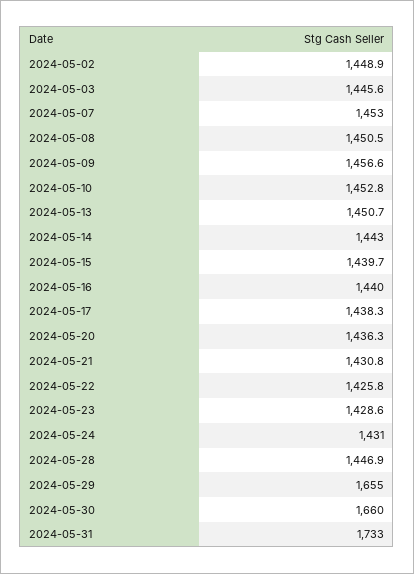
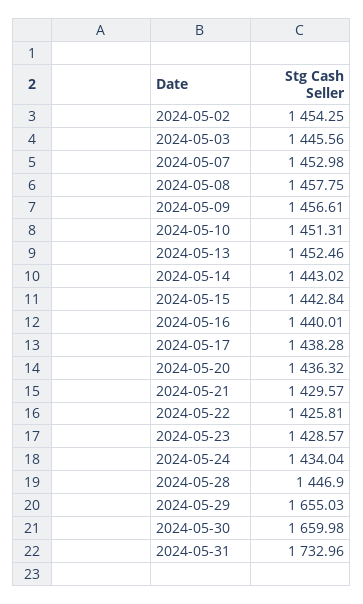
  {
-   "2024-05-02": 1448.9,
+   "2024-05-02": 1454.25,
    "2024-05-03": 1445.56,
    "2024-05-07": 1452.98,
-   "2024-05-08": 1450.5,
+   "2024-05-08": 1457.75,
    "2024-05-09": 1456.61,
-   "2024-05-10": 1452.8,
+   "2024-05-10": 1451.31,
-   "2024-05-13": 1450.7,
+   "2024-05-13": 1452.46,
    "2024-05-14": 1443.02,
-   "2024-05-15": 1439.7,
+   "2024-05-15": 1442.84,
    "2024-05-16": 1440.01,
    "2024-05-17": 1438.28,
    "2024-05-20": 1436.32,
-   "2024-05-21": 1430.8,
+   "2024-05-21": 1429.57,
    "2024-05-22": 1425.81,
    "2024-05-23": 1428.57,
-   "2024-05-24": 1431,
+   "2024-05-24": 1434.04,
    "2024-05-28": 1446.9,
    "2024-05-29": 1655.03,
    "2024-05-30": 1659.98,
    "2024-05-31": 1732.96
  }

